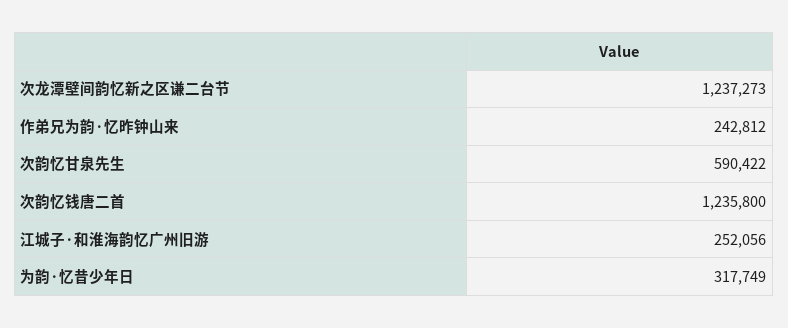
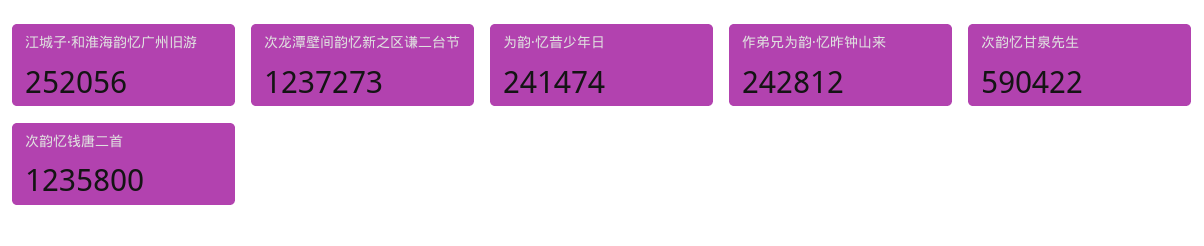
  {
    "次龙潭壁间韵忆新之区谦二台节": 1237273,
    "作弟兄为韵·忆昨钟山来": 242812,
    "次韵忆甘泉先生": 590422,
    "次韵忆钱唐二首": 1235800,
    "江城子·和淮海韵忆广州旧游": 252056,
-   "为韵·忆昔少年日": 317749
+   "为韵·忆昔少年日": 241474
  }

